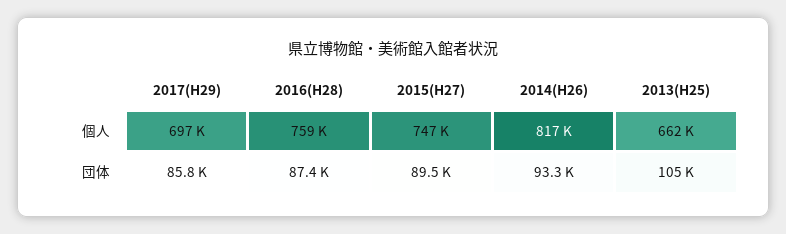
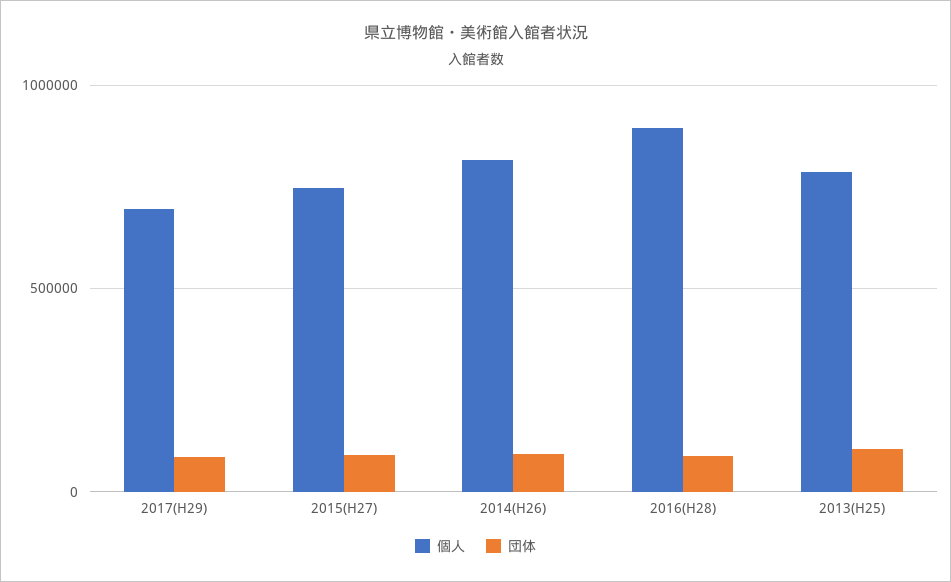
  {
    "個人": {
      "2017(H29)": 697000,
-     "2016(H28)": 759000,
+     "2016(H28)": 900000,
      "2015(H27)": 747000,
      "2014(H26)": 817000,
-     "2013(H25)": 662000
+     "2013(H25)": 800000
    },
    "団体": {
      "2017(H29)": 85800,
      "2016(H28)": 87400,
      "2015(H27)": 89500,
      "2014(H26)": 93300,
      "2013(H25)": 105000
    }
  }

